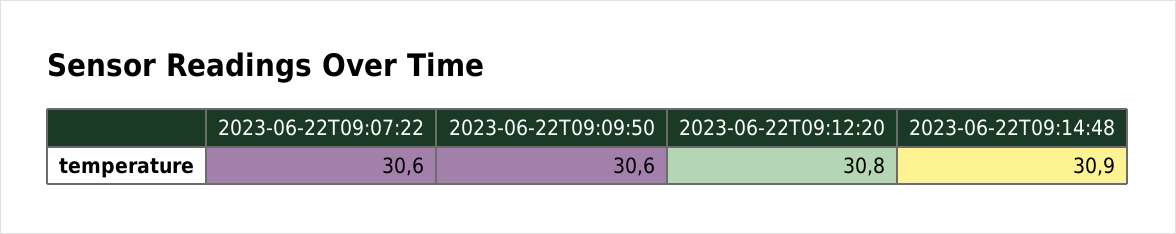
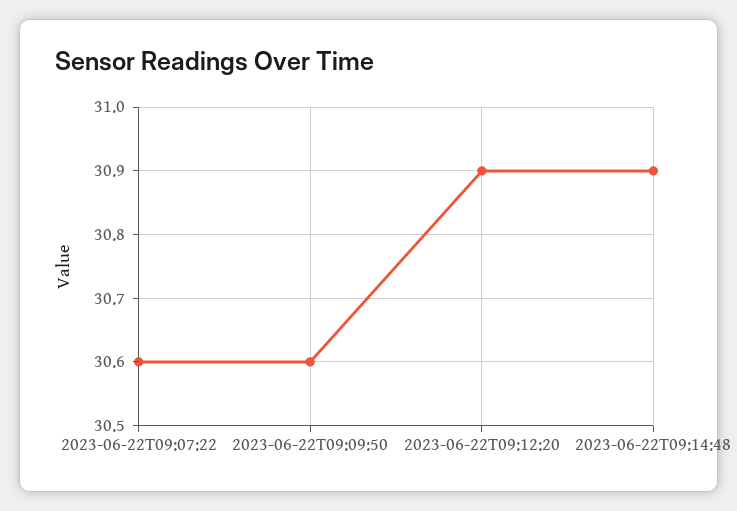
  {
    "2023-06-22T09:07:22": 30.6,
    "2023-06-22T09:09:50": 30.6,
-   "2023-06-22T09:12:20": 30.8,
+   "2023-06-22T09:12:20": 30.9,
    "2023-06-22T09:14:48": 30.9
  }

